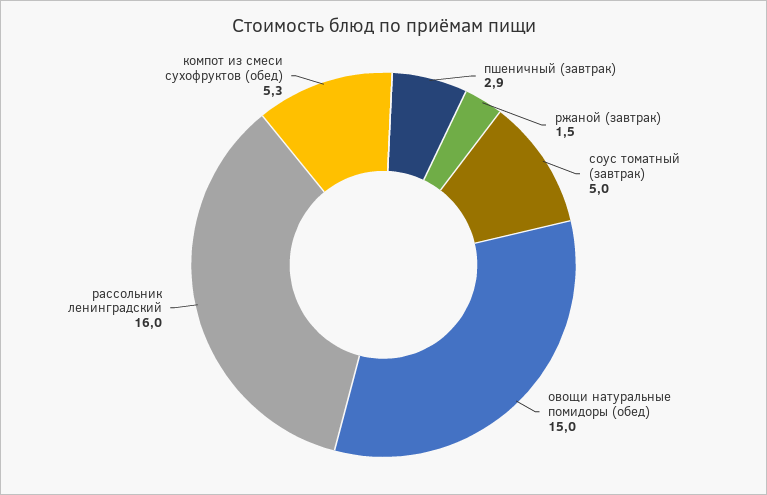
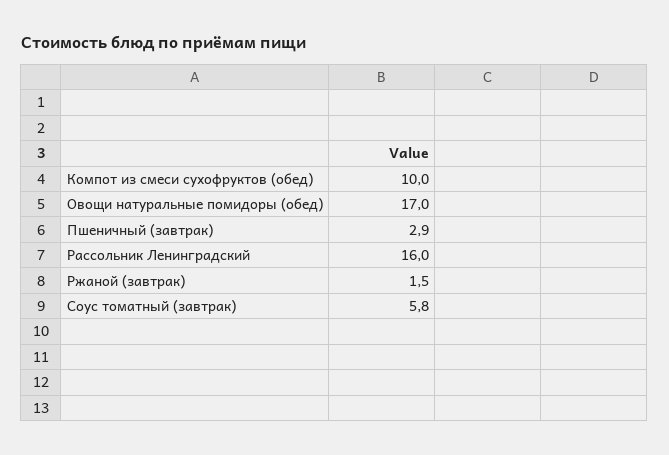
  {
    "пшеничный (завтрак)": 2.9,
    "ржаной (завтрак)": 1.5,
-   "соус томатный (завтрак)": 5,
+   "соус томатный (завтрак)": 5.8,
-   "овощи натуральные помидоры (обед)": 15,
+   "овощи натуральные помидоры (обед)": 17,
    "рассольник ленинградский": 16,
-   "компот из смеси сухофруктов (обед)": 5.3
+   "компот из смеси сухофруктов (обед)": 10
  }

